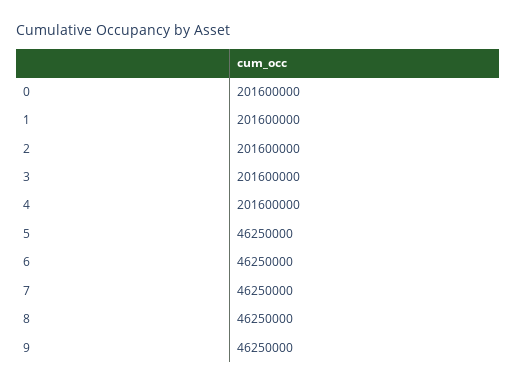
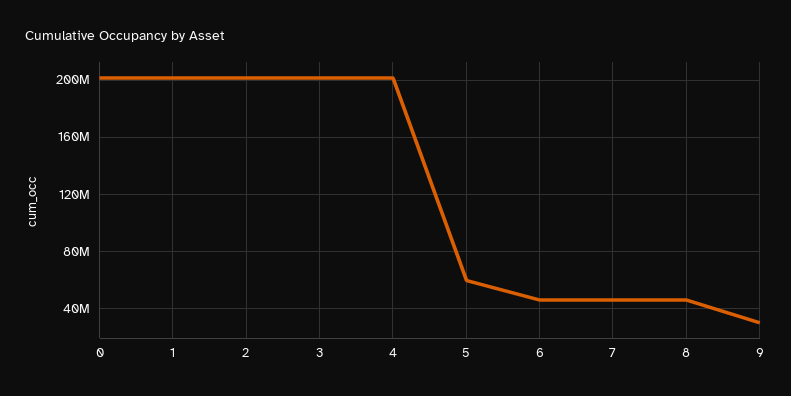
  {
    "0": 201600000,
    "1": 201600000,
    "2": 201600000,
    "3": 201600000,
    "4": 201600000,
-   "5": 46250000,
+   "5": 60000000,
    "6": 46250000,
    "7": 46250000,
    "8": 46250000,
-   "9": 46250000
+   "9": 30000000
  }

